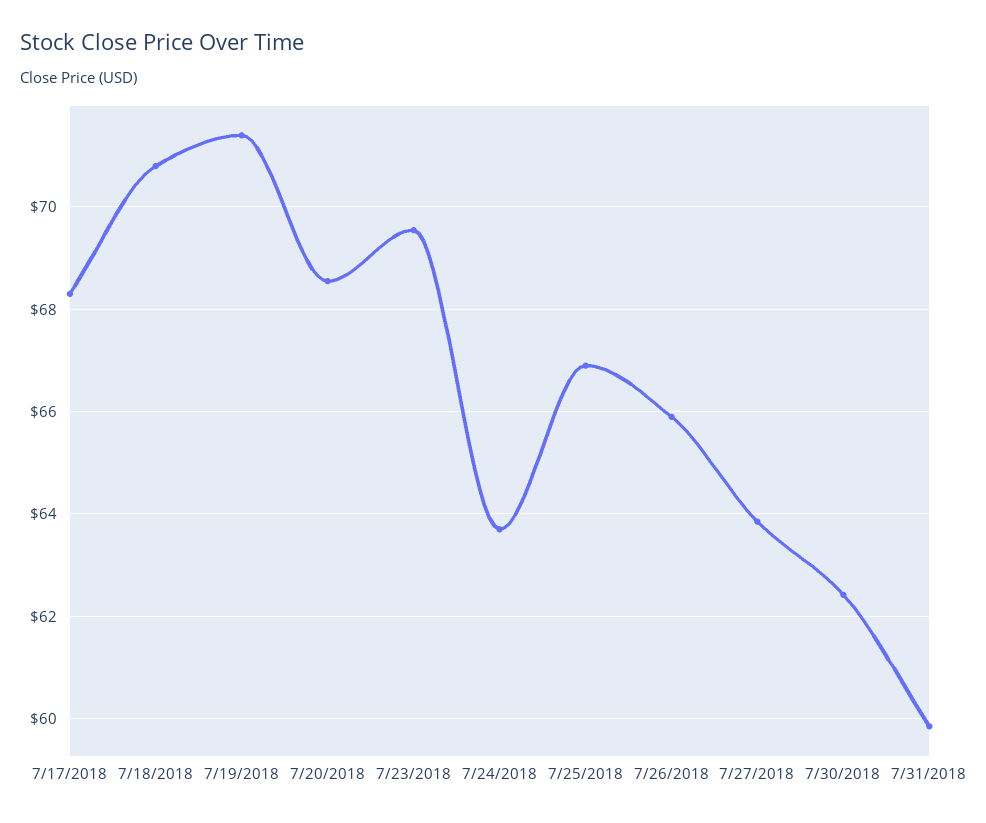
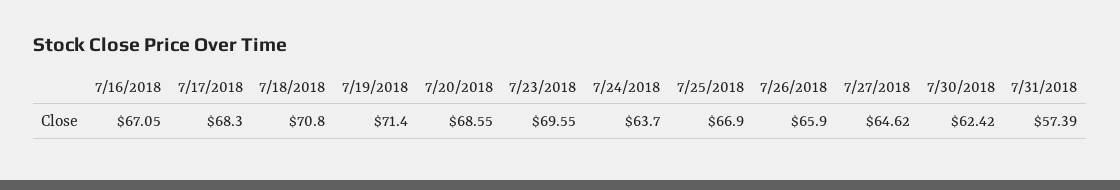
  {
    "7/17/2018": 68.3,
    "7/18/2018": 70.8,
    "7/19/2018": 71.4,
    "7/20/2018": 68.55,
    "7/23/2018": 69.55,
    "7/24/2018": 63.7,
    "7/25/2018": 66.9,
    "7/26/2018": 65.9,
-   "7/27/2018": 63.8,
+   "7/27/2018": 64.62,
    "7/30/2018": 62.42,
-   "7/31/2018": 59.8
+   "7/31/2018": 57.39,
+   "7/16/2018": 67.05
  }

